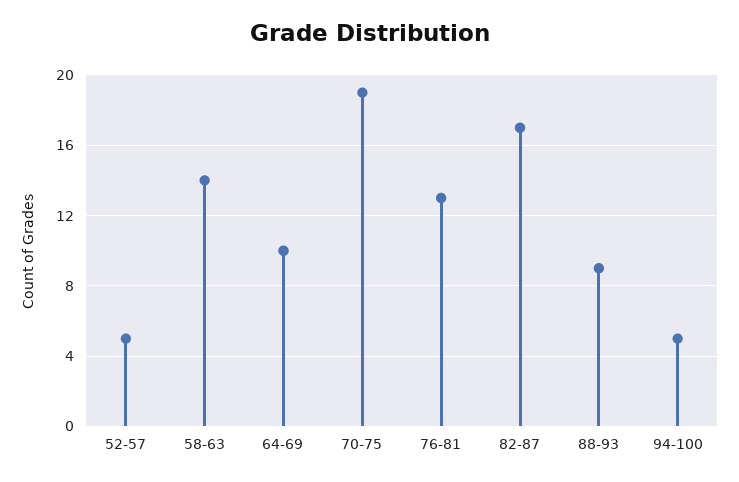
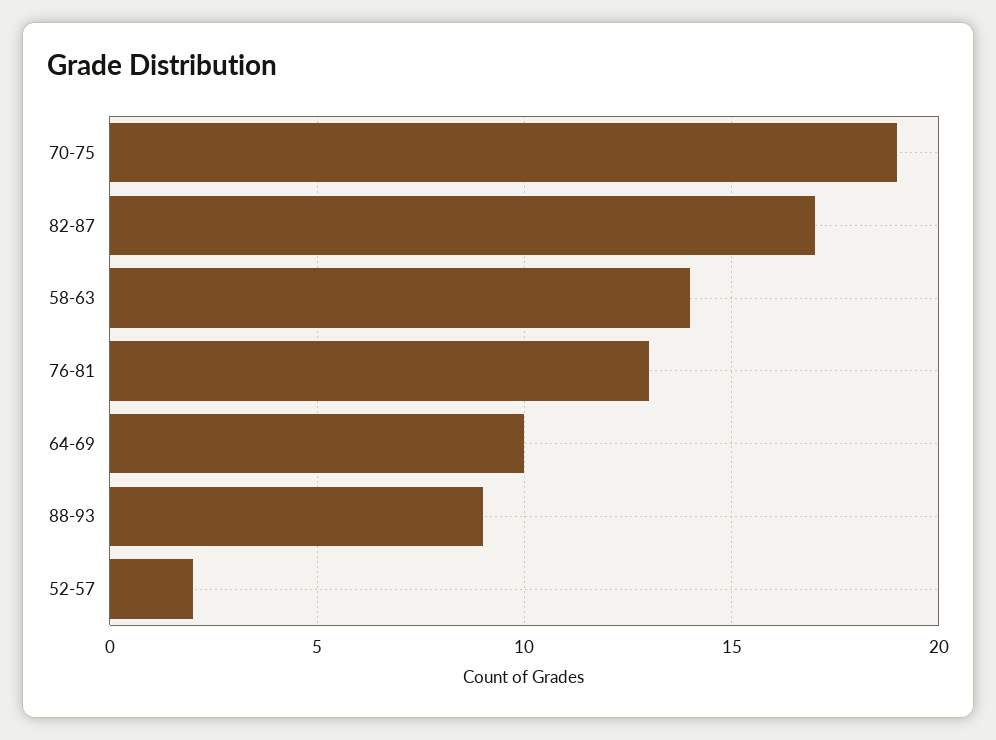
  {
-   "52-57": 5,
+   "52-57": 2,
    "58-63": 14,
    "64-69": 10,
    "70-75": 19,
    "76-81": 13,
    "82-87": 17,
-   "88-93": 9,
+   "88-93": 9
-   "94-100": 5
  }

